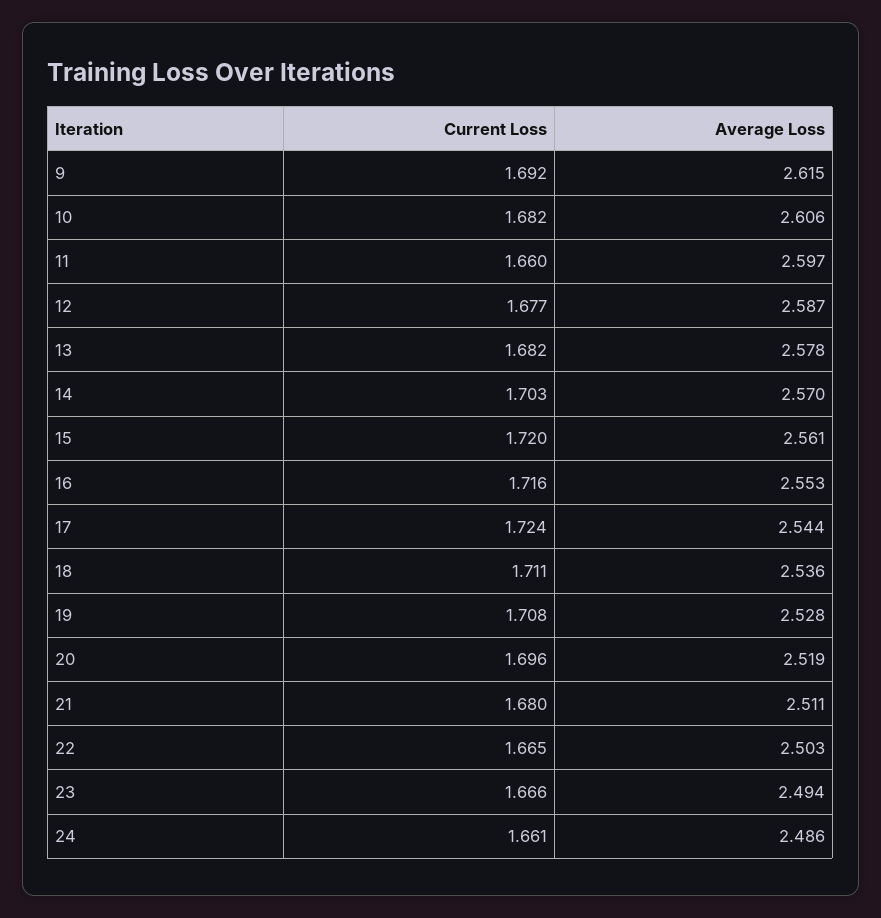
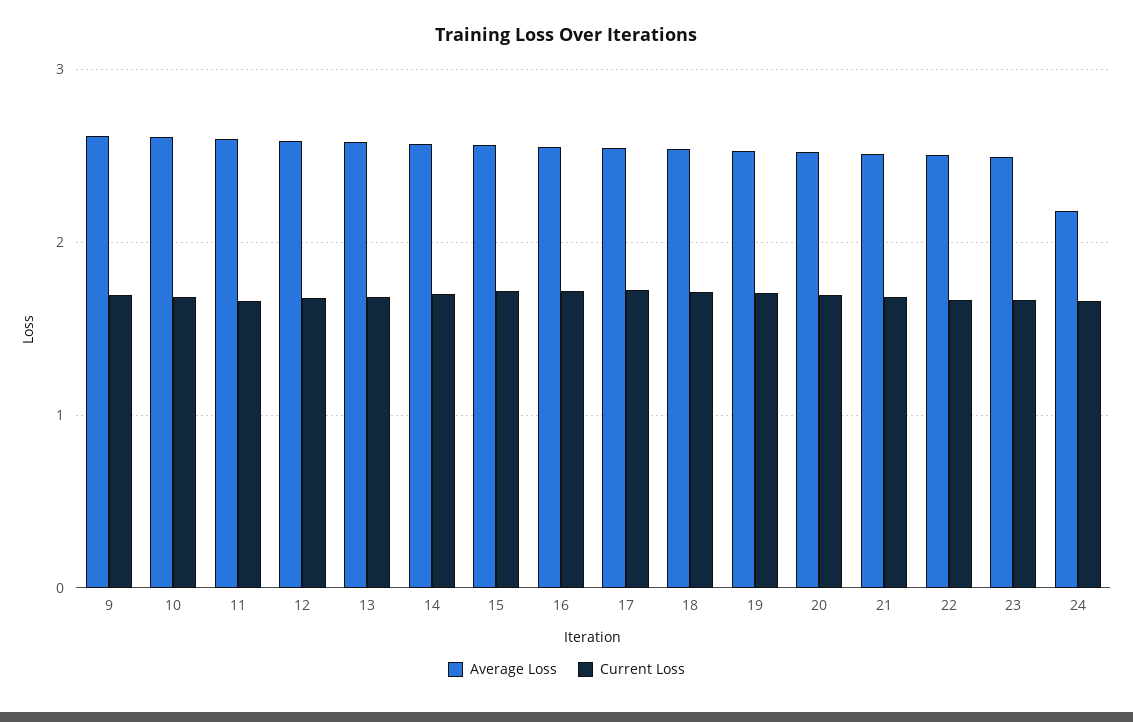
  {
    "Current Loss": {
      "9": 1.692,
      "10": 1.682,
      "11": 1.66,
      "12": 1.677,
      "13": 1.682,
      "14": 1.703,
      "15": 1.72,
      "16": 1.716,
      "17": 1.724,
      "18": 1.711,
      "19": 1.708,
      "20": 1.696,
      "21": 1.68,
      "22": 1.665,
      "23": 1.666,
      "24": 1.661
    },
    "Average Loss": {
      "9": 2.615,
      "10": 2.606,
      "11": 2.597,
      "12": 2.587,
      "13": 2.578,
      "14": 2.57,
      "15": 2.561,
      "16": 2.553,
      "17": 2.544,
      "18": 2.536,
      "19": 2.528,
      "20": 2.519,
      "21": 2.511,
      "22": 2.503,
      "23": 2.494,
-     "24": 2.486
+     "24": 2.2
    }
  }

